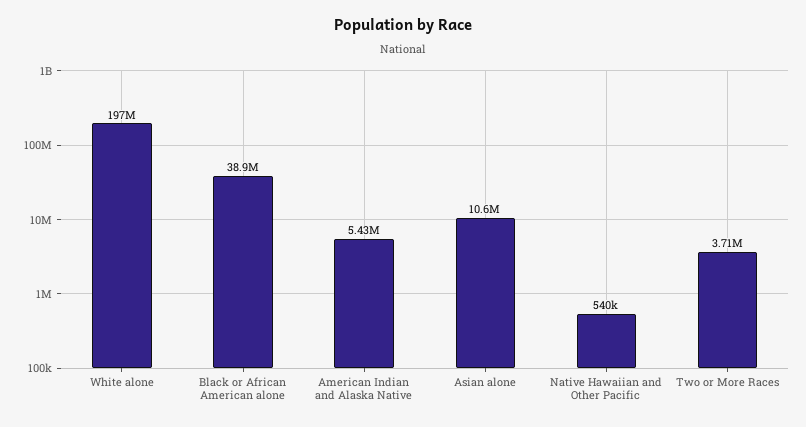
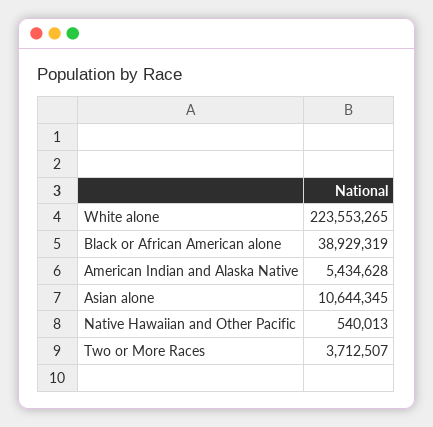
  {
-   "White alone": 197000000,
+   "White alone": 223553265,
    "Black or African American alone": 38929319,
    "American Indian and Alaska Native": 5434628,
    "Asian alone": 10644345,
    "Native Hawaiian and Other Pacific": 540013,
    "Two or More Races": 3712507
  }

